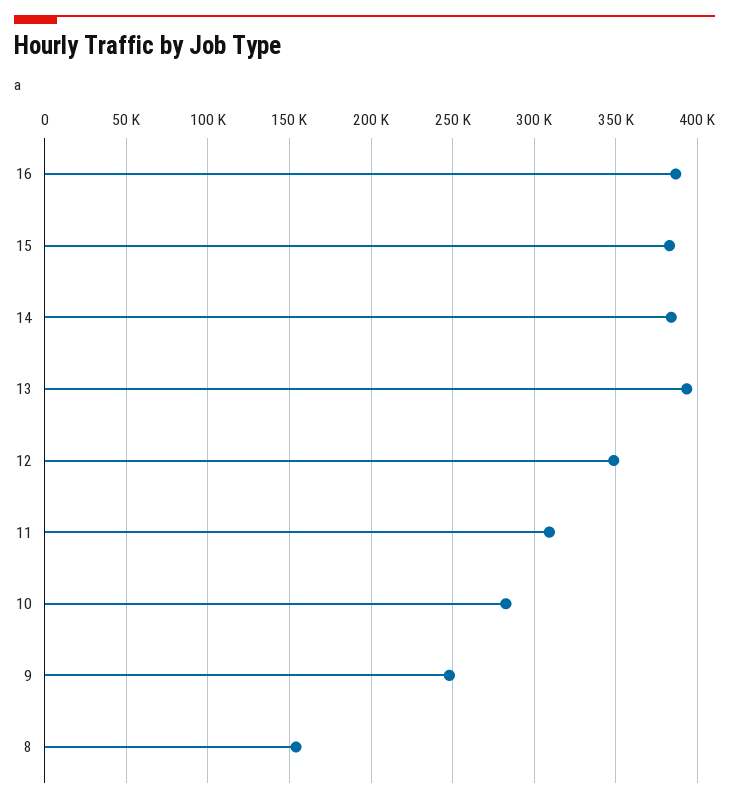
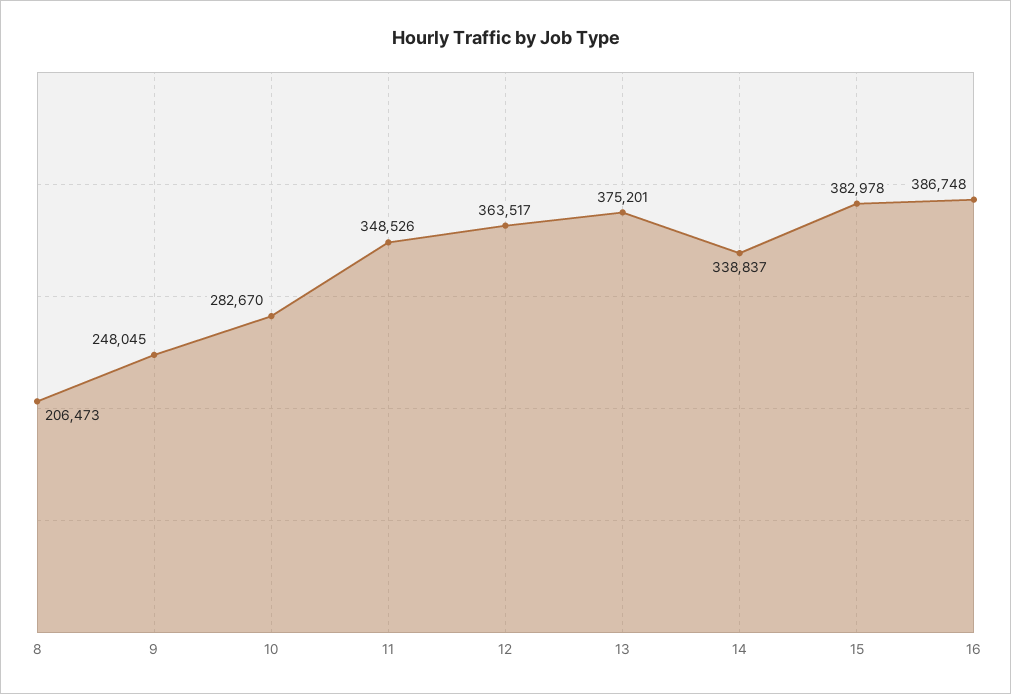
  {
    "16": 386748,
    "15": 382978,
-   "14": 385000,
+   "14": 338837,
-   "13": 395000,
+   "13": 375201,
-   "12": 350000,
+   "12": 363517,
-   "11": 310000,
+   "11": 348526,
    "10": 282670,
    "9": 248045,
-   "8": 155000
+   "8": 206473
  }

